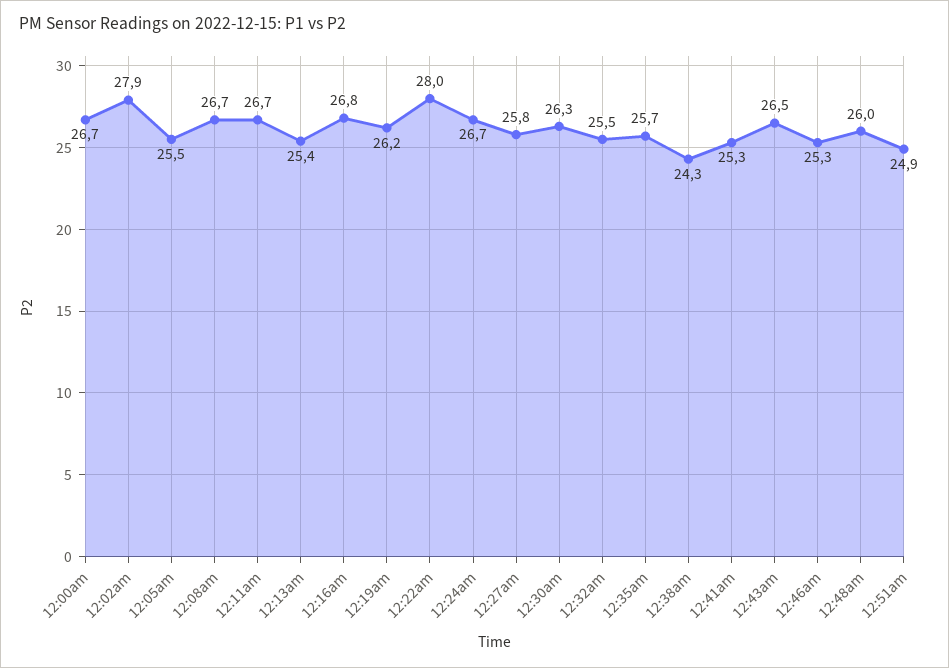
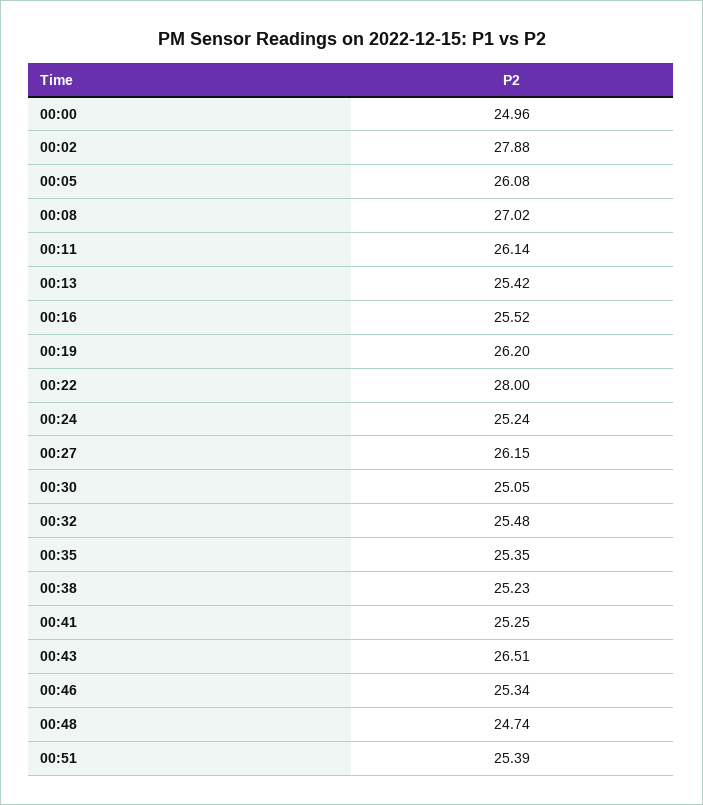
  {
-   "12:00am": 26.7,
+   "12:00am": 24.96,
    "12:02am": 27.88,
-   "12:05am": 25.5,
+   "12:05am": 26.08,
-   "12:08am": 26.7,
+   "12:08am": 27.02,
-   "12:11am": 26.7,
+   "12:11am": 26.14,
    "12:13am": 25.42,
-   "12:16am": 26.8,
+   "12:16am": 25.52,
    "12:19am": 26.2,
    "12:22am": 28,
-   "12:24am": 26.7,
+   "12:24am": 25.24,
-   "12:27am": 25.8,
+   "12:27am": 26.15,
-   "12:30am": 26.3,
+   "12:30am": 25.05,
    "12:32am": 25.48,
-   "12:35am": 25.7,
+   "12:35am": 25.35,
-   "12:38am": 24.3,
+   "12:38am": 25.23,
    "12:41am": 25.25,
    "12:43am": 26.51,
    "12:46am": 25.34,
-   "12:48am": 26,
+   "12:48am": 24.74,
-   "12:51am": 24.9
+   "12:51am": 25.39
  }

